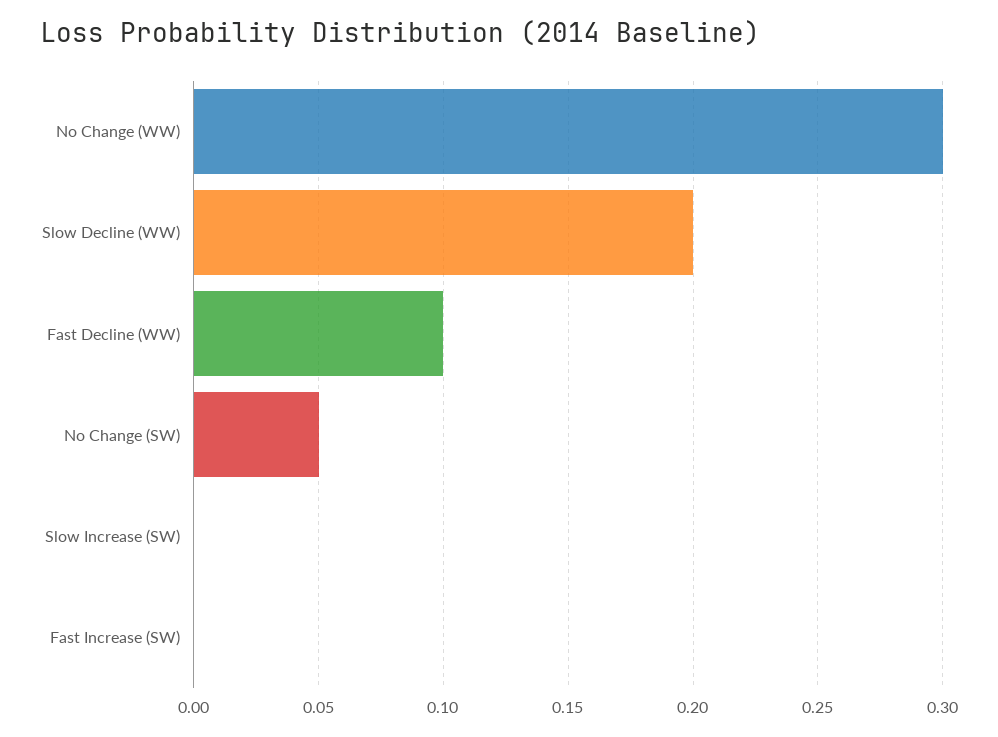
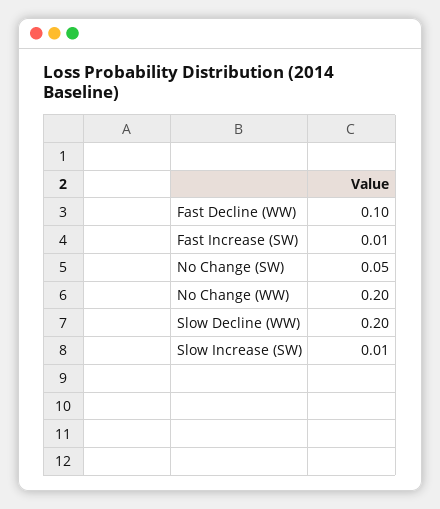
  {
-   "No Change (WW)": 0.3,
+   "No Change (WW)": 0.2,
    "Slow Decline (WW)": 0.2,
    "Fast Decline (WW)": 0.1,
    "No Change (SW)": 0.05,
-   "Slow Increase (SW)": 0,
+   "Slow Increase (SW)": 0.01,
-   "Fast Increase (SW)": 0
+   "Fast Increase (SW)": 0.01
  }

